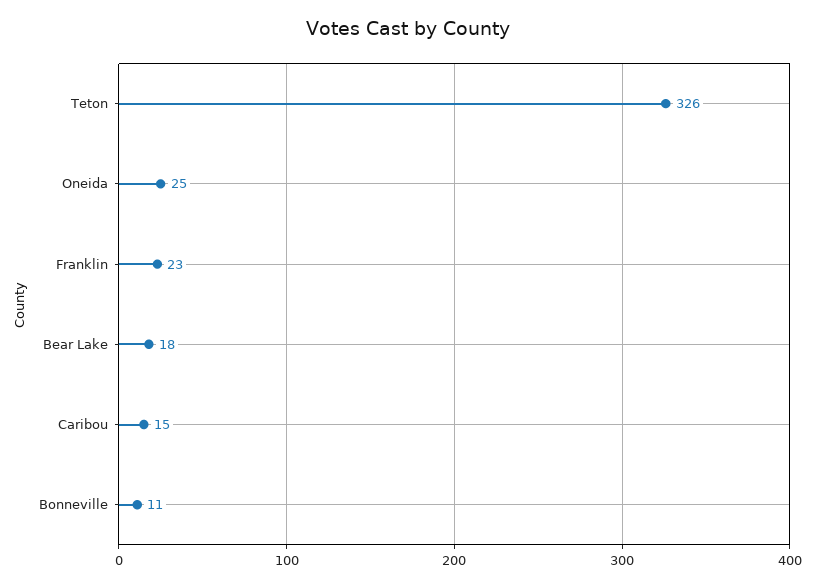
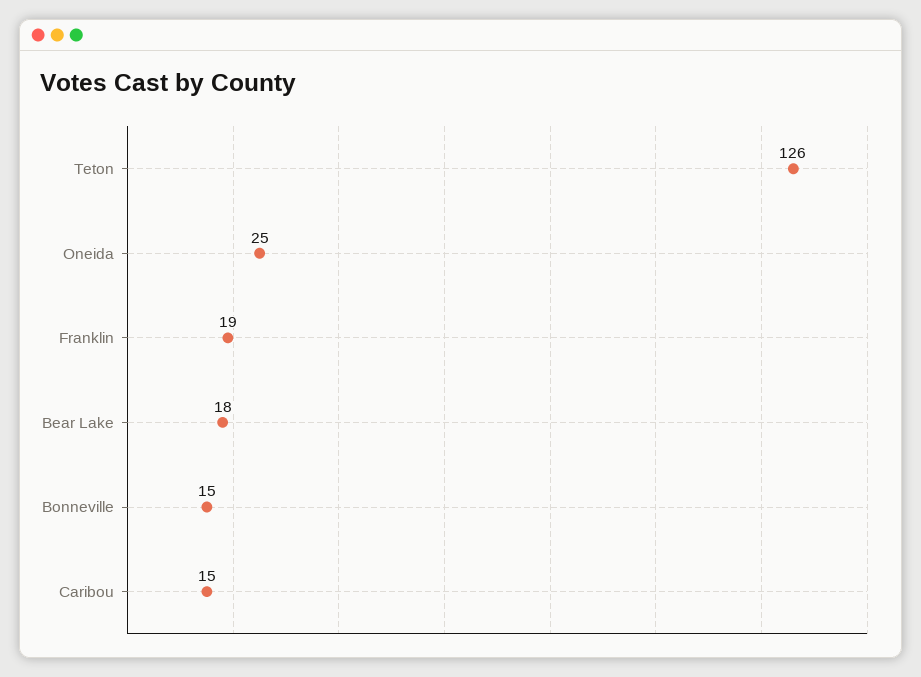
  {
-   "Teton": 326,
+   "Teton": 126,
    "Oneida": 25,
-   "Franklin": 23,
+   "Franklin": 19,
    "Bear Lake": 18,
    "Caribou": 15,
-   "Bonneville": 11
+   "Bonneville": 15
  }

